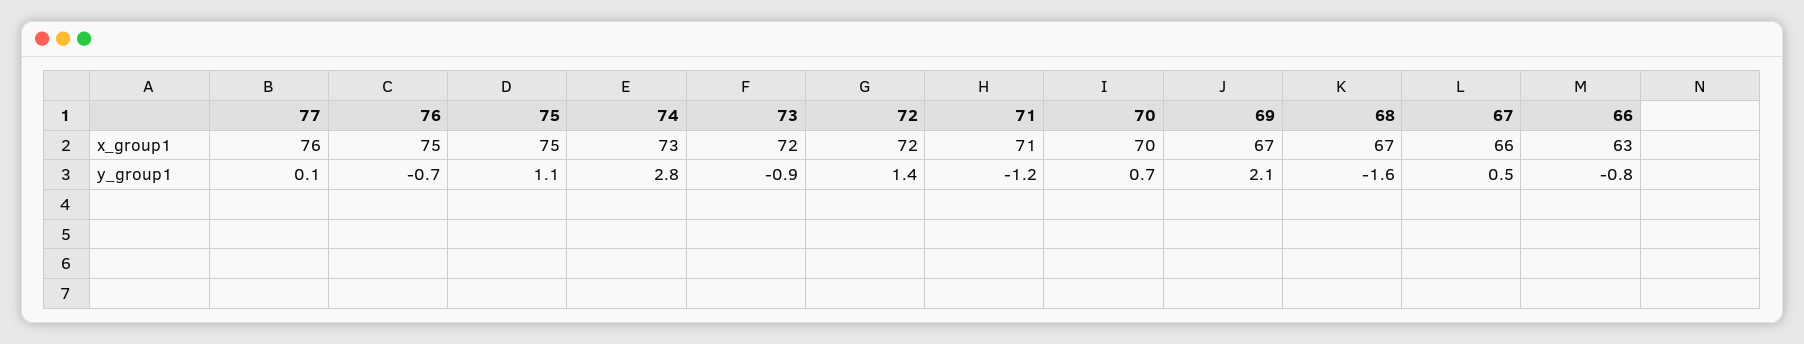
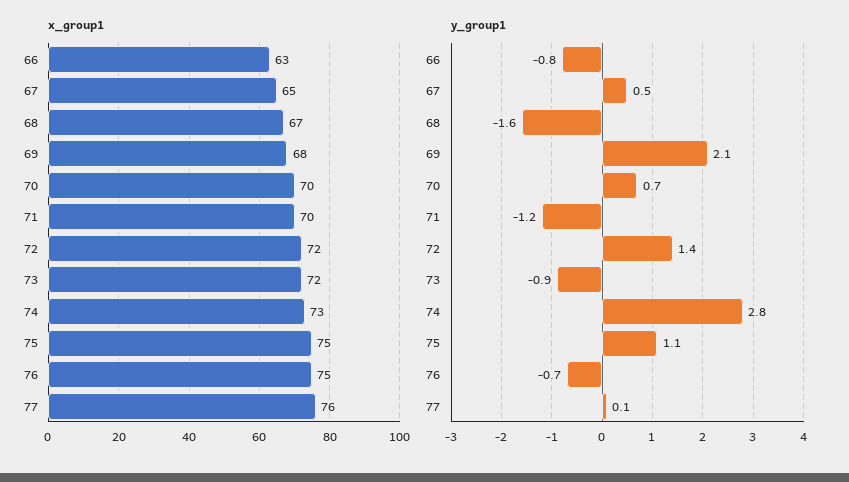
  {
    "x_group1": {
      "77": 76,
      "76": 75,
      "75": 75,
      "74": 73,
      "73": 72,
      "72": 72,
-     "71": 71,
+     "71": 70,
      "70": 70,
-     "69": 67,
+     "69": 68,
      "68": 67,
-     "67": 66,
+     "67": 65,
      "66": 63
    },
    "y_group1": {
      "77": 0.1,
      "76": -0.7,
      "75": 1.1,
      "74": 2.8,
      "73": -0.9,
      "72": 1.4,
      "71": -1.2,
      "70": 0.7,
      "69": 2.1,
      "68": -1.6,
      "67": 0.5,
      "66": -0.8
    }
  }

